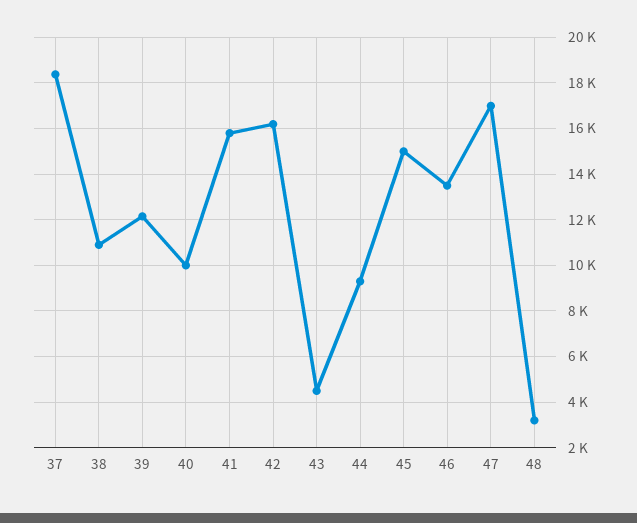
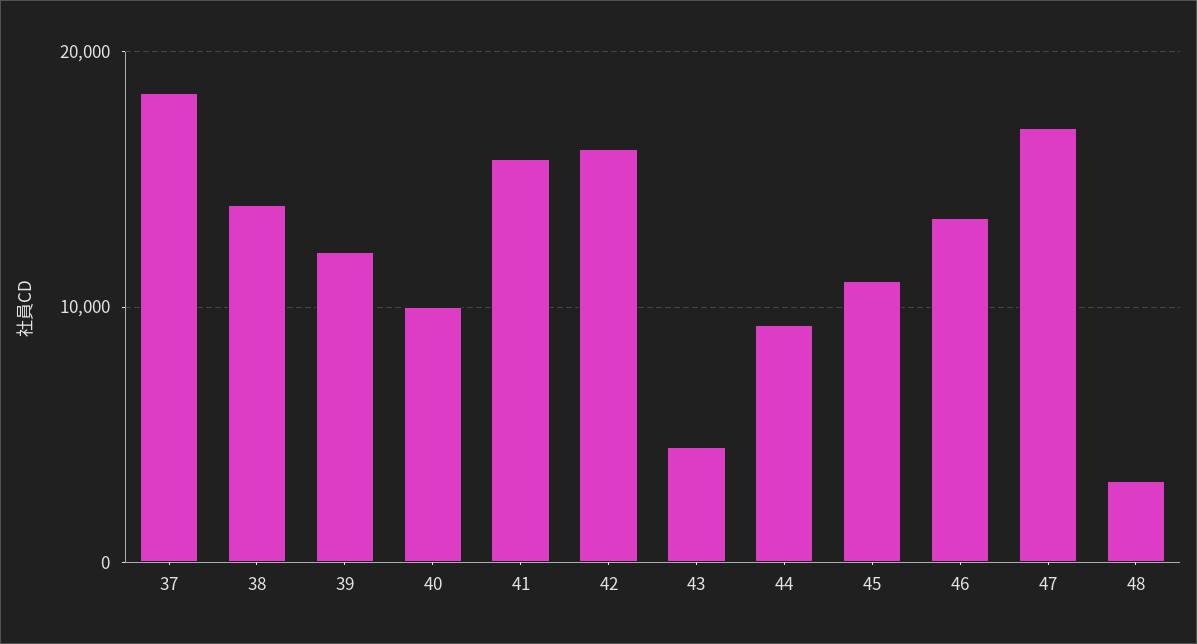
  {
    "37": 18500,
-   "38": 11000,
+   "38": 14000,
    "39": 12000,
    "40": 10000,
    "41": 16000,
    "42": 16000,
    "43": 4500,
    "44": 9500,
-   "45": 15000,
+   "45": 11000,
    "46": 13500,
    "47": 17000,
    "48": 3000
  }

